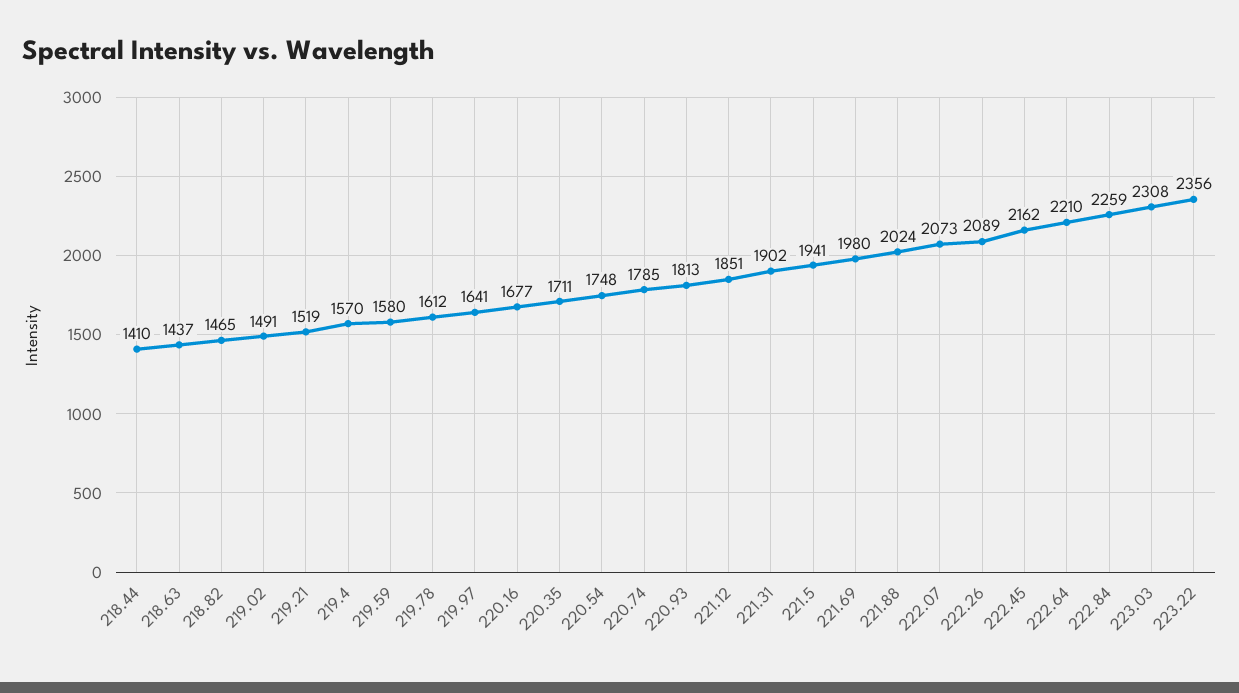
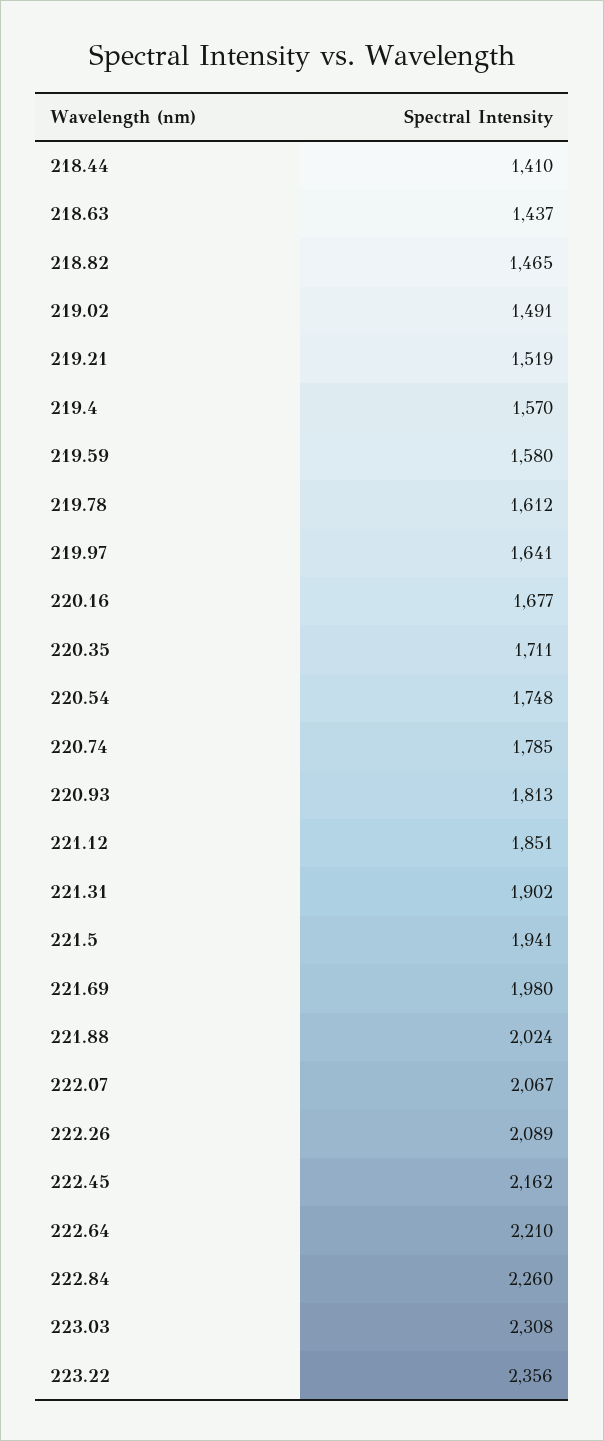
  {
    "218.44": 1410,
    "218.63": 1437,
    "218.82": 1465,
    "219.02": 1491,
    "219.21": 1519,
    "219.4": 1570,
    "219.59": 1580,
    "219.78": 1612,
    "219.97": 1641,
    "220.16": 1677,
    "220.35": 1711,
    "220.54": 1748,
    "220.74": 1785,
    "220.93": 1813,
    "221.12": 1851,
    "221.31": 1902,
    "221.5": 1941,
    "221.69": 1980,
    "221.88": 2024,
-   "222.07": 2073,
+   "222.07": 2067,
    "222.26": 2089,
    "222.45": 2162,
    "222.64": 2210,
-   "222.84": 2259,
+   "222.84": 2260,
    "223.03": 2308,
    "223.22": 2356
  }

